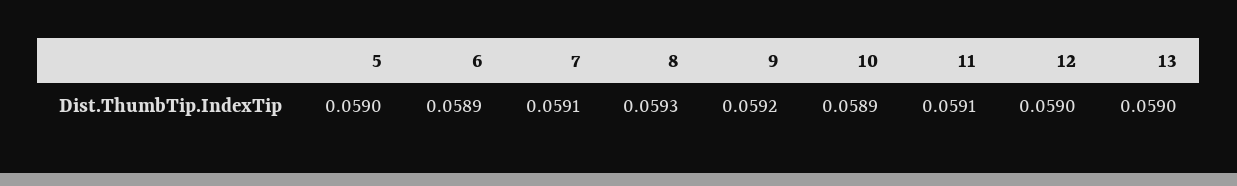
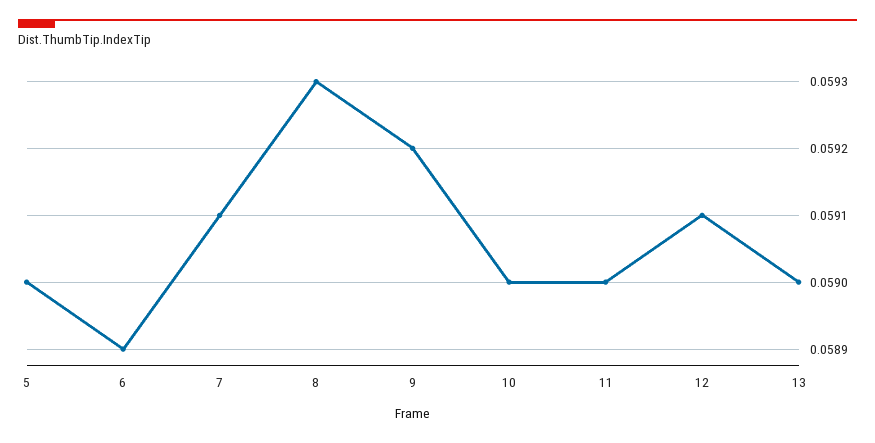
  {
    "5": 0.059,
    "6": 0.0589,
    "7": 0.0591,
    "8": 0.0593,
    "9": 0.0592,
-   "10": 0.0589,
+   "10": 0.059,
-   "11": 0.0591,
+   "11": 0.059,
-   "12": 0.059,
+   "12": 0.0591,
    "13": 0.059
  }

